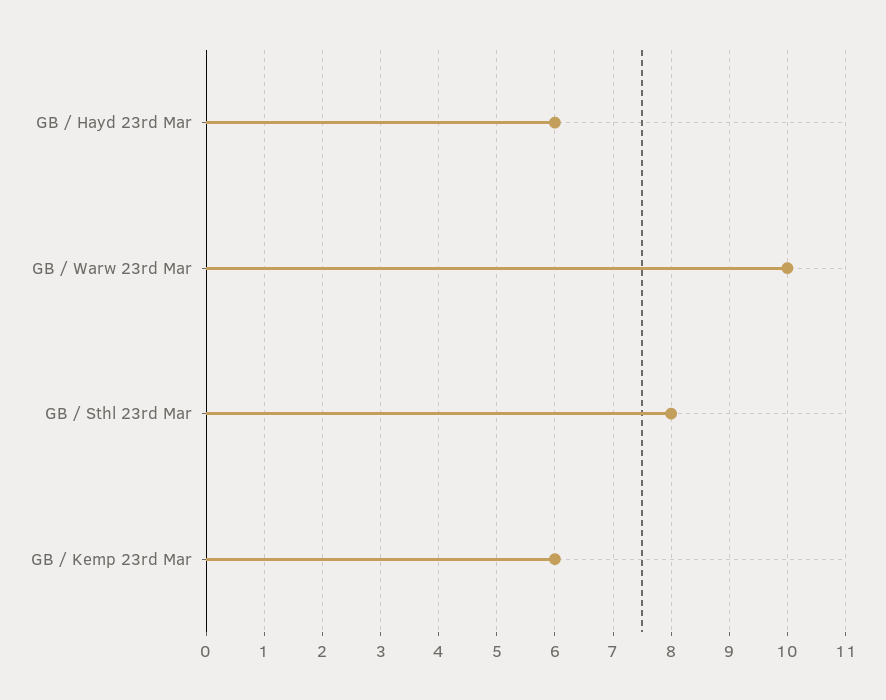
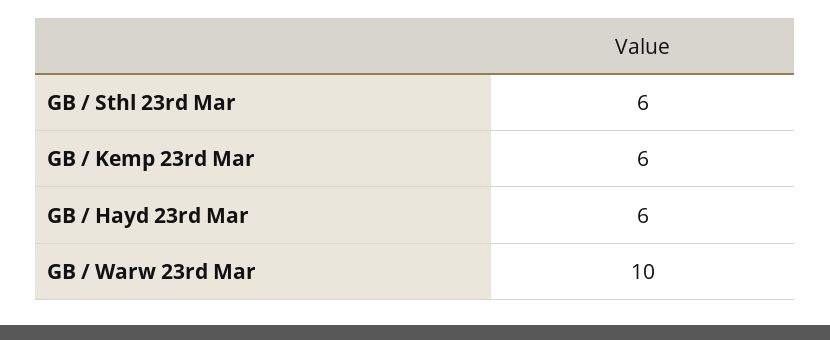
  {
    "GB / Hayd 23rd Mar": 6,
    "GB / Warw 23rd Mar": 10,
-   "GB / Sthl 23rd Mar": 8,
+   "GB / Sthl 23rd Mar": 6,
    "GB / Kemp 23rd Mar": 6
  }

